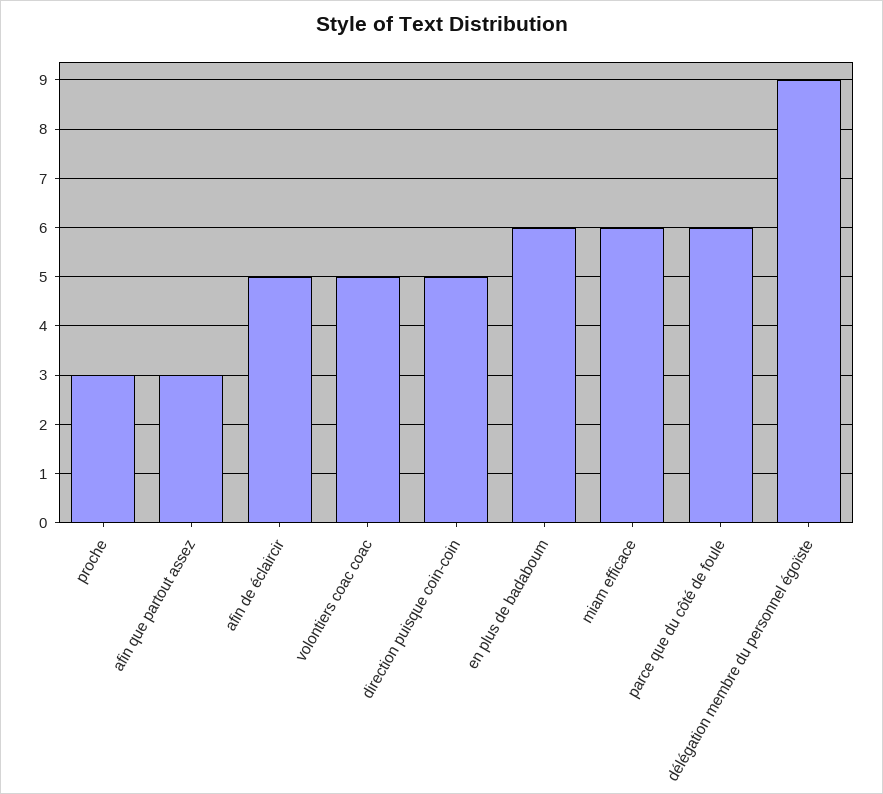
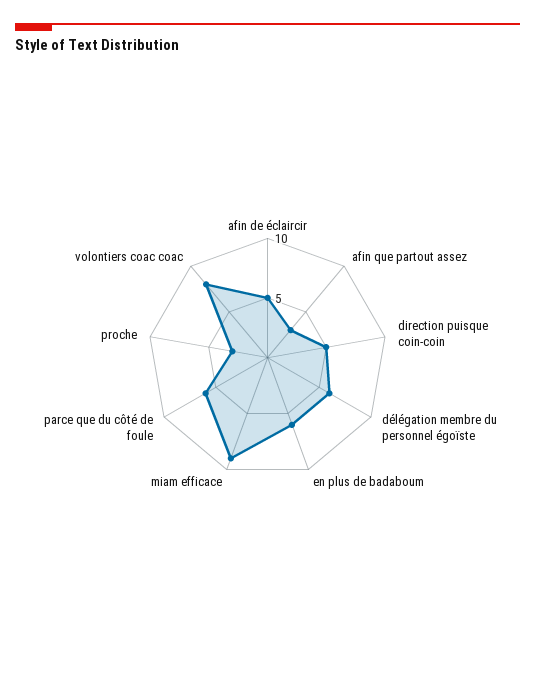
  {
    "proche": 3,
    "afin que partout assez": 3,
    "afin de éclaircir": 5,
-   "volontiers coac coac": 5,
+   "volontiers coac coac": 8,
    "direction puisque coin-coin": 5,
    "en plus de badaboum": 6,
-   "miam efficace": 6,
+   "miam efficace": 9,
    "parce que du côté de foule": 6,
-   "délégation membre du personnel égoïste": 9
+   "délégation membre du personnel égoïste": 6
  }

